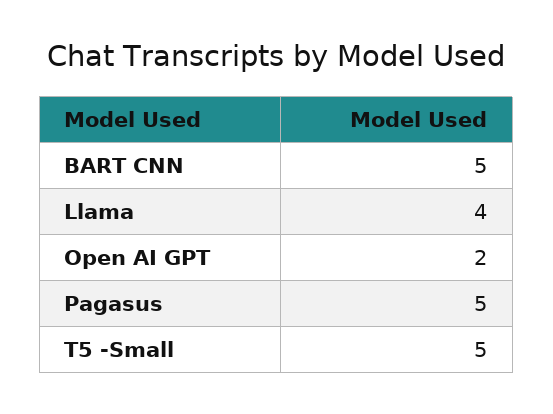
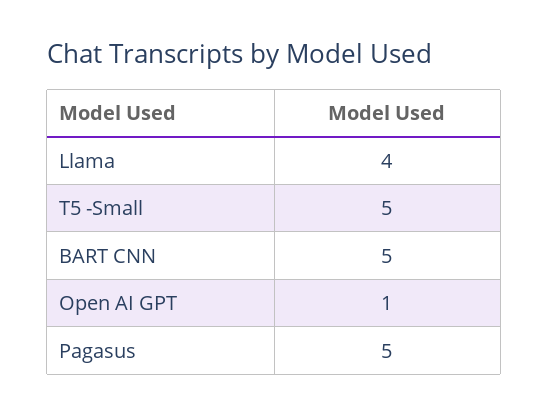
  {
    "BART CNN": 5,
    "Llama": 4,
-   "Open AI GPT": 2,
+   "Open AI GPT": 1,
    "Pagasus": 5,
    "T5 -Small": 5
  }

